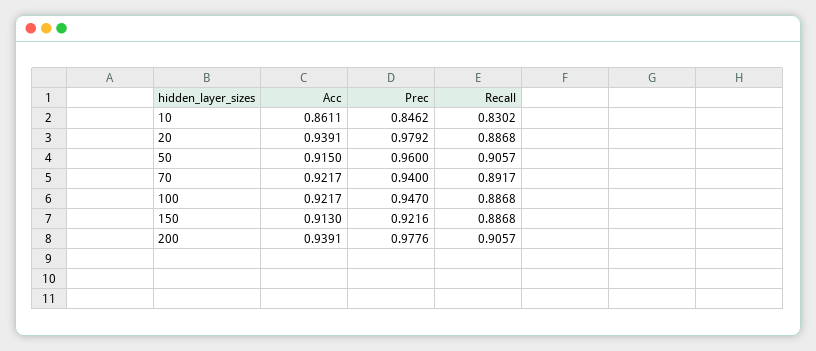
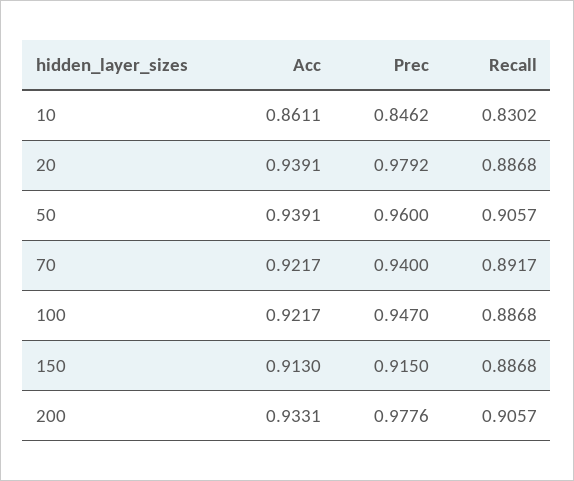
  {
    "Acc": {
      "10": 0.8611,
      "20": 0.9391,
-     "50": 0.915,
+     "50": 0.9391,
      "70": 0.9217,
      "100": 0.9217,
      "150": 0.913,
-     "200": 0.9391
+     "200": 0.9331
    },
    "Prec": {
      "10": 0.8462,
      "20": 0.9792,
      "50": 0.96,
      "70": 0.94,
      "100": 0.947,
-     "150": 0.9216,
+     "150": 0.915,
      "200": 0.9776
    },
    "Recall": {
      "10": 0.8302,
      "20": 0.8868,
      "50": 0.9057,
      "70": 0.8917,
      "100": 0.8868,
      "150": 0.8868,
      "200": 0.9057
    }
  }

